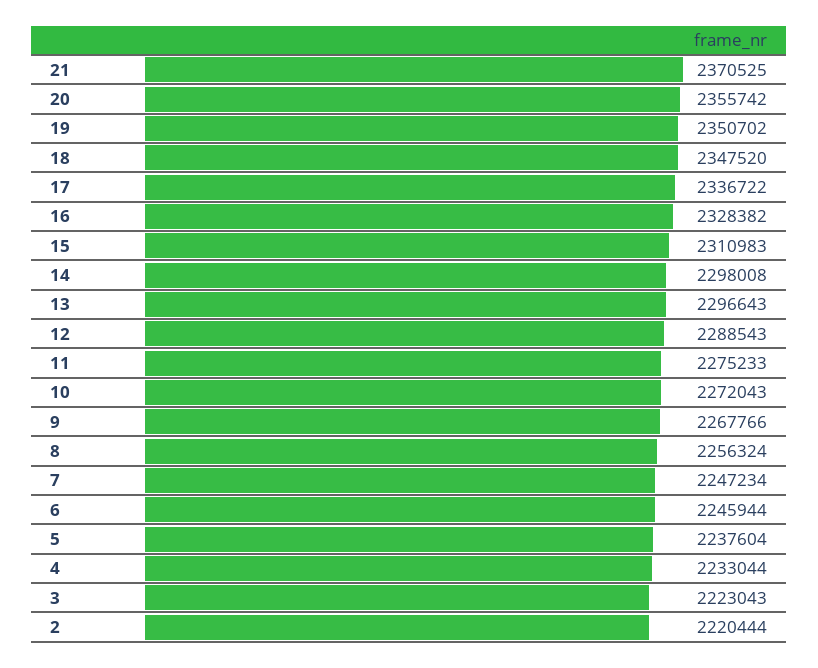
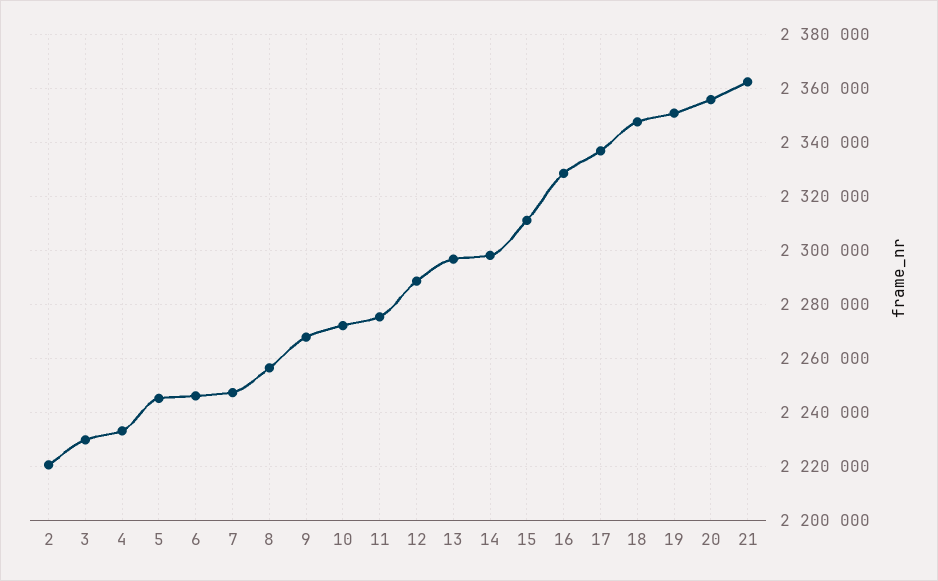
  {
-   "21": 2370525,
+   "21": 2362500,
    "20": 2355742,
    "19": 2350702,
    "18": 2347520,
    "17": 2336722,
    "16": 2328382,
    "15": 2310983,
    "14": 2298008,
    "13": 2296643,
    "12": 2288543,
    "11": 2275233,
    "10": 2272043,
    "9": 2267766,
    "8": 2256324,
    "7": 2247234,
    "6": 2245944,
-   "5": 2237604,
+   "5": 2245000,
    "4": 2233044,
-   "3": 2223043,
+   "3": 2230000,
    "2": 2220444
  }

